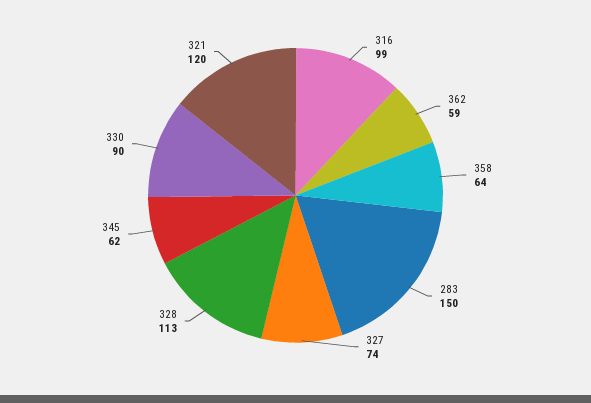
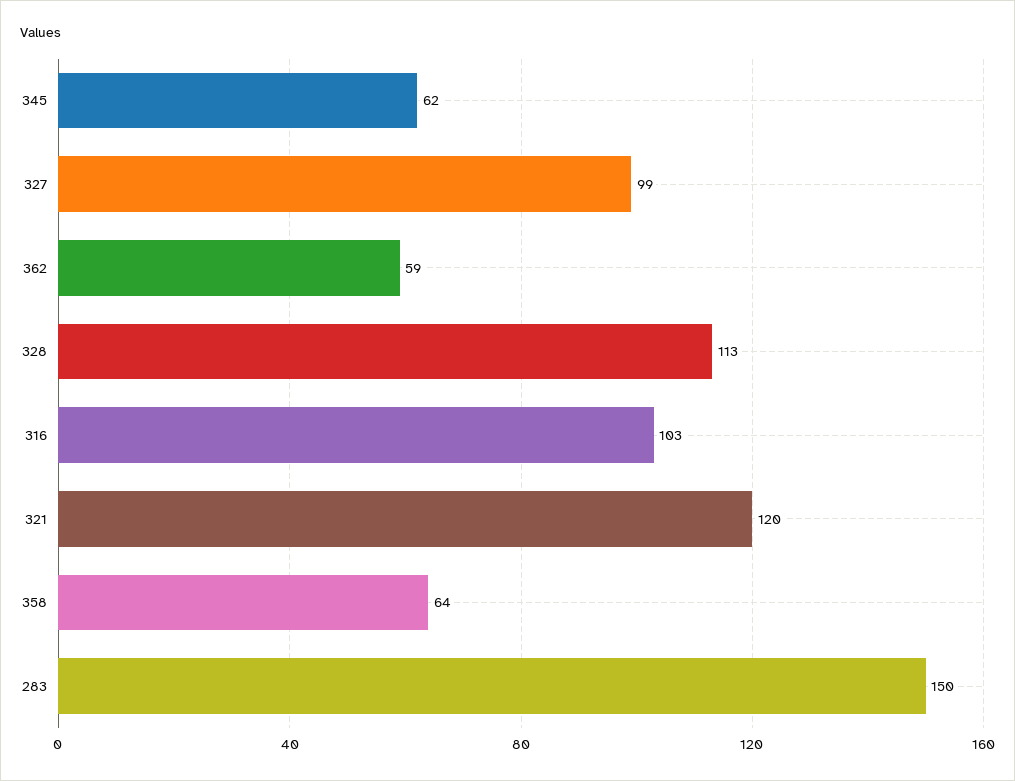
  {
-   "316": 99,
+   "316": 103,
    "362": 59,
    "358": 64,
    "283": 150,
-   "327": 74,
+   "327": 99,
    "328": 113,
    "345": 62,
-   "330": 90,
    "321": 120
  }

